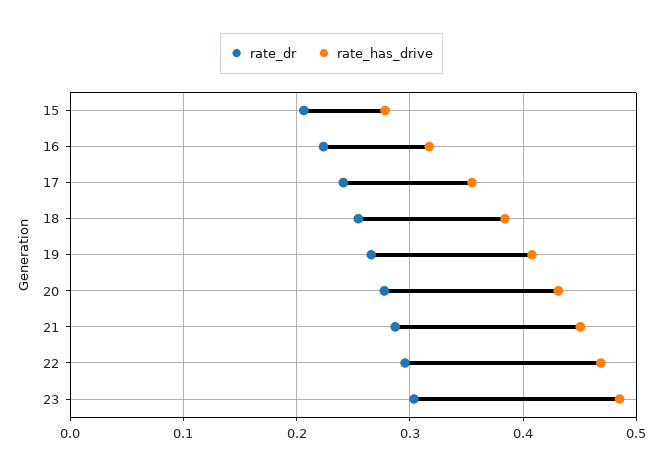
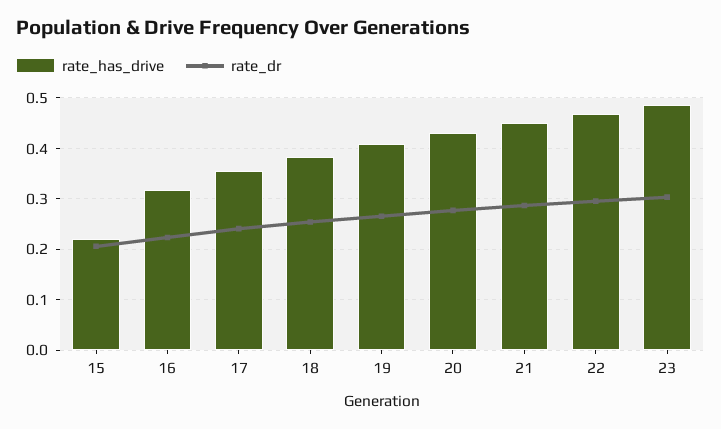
  {
    "rate_dr": {
      "15": 0.21,
      "16": 0.22,
      "17": 0.24,
      "18": 0.25,
      "19": 0.27,
      "20": 0.28,
      "21": 0.29,
      "22": 0.3,
      "23": 0.3
    },
    "rate_has_drive": {
-     "15": 0.28,
+     "15": 0.22,
      "16": 0.32,
      "17": 0.35,
      "18": 0.38,
      "19": 0.41,
      "20": 0.43,
      "21": 0.45,
      "22": 0.47,
      "23": 0.49
    }
  }

